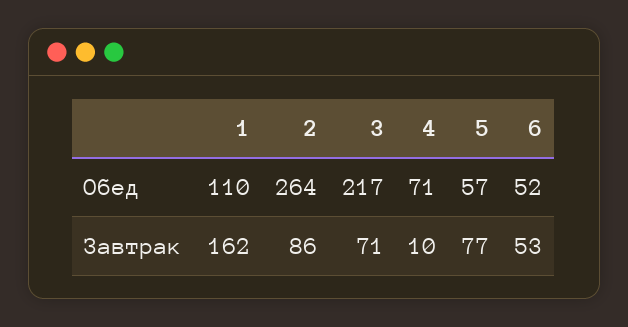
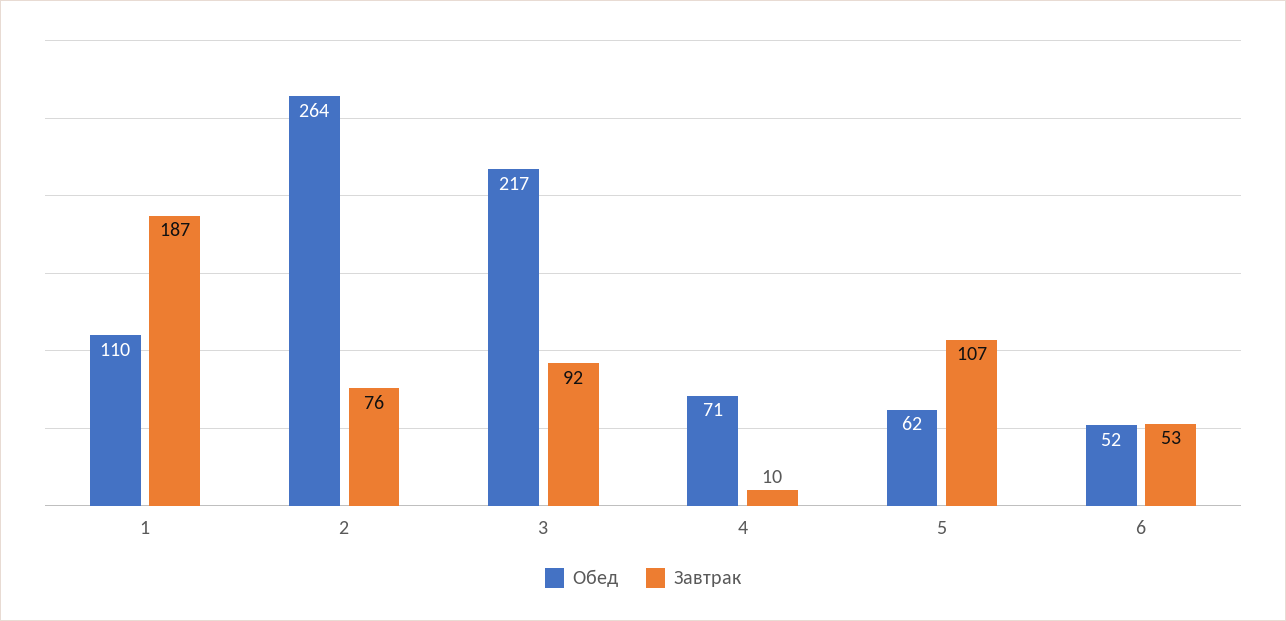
  {
    "Обед": {
      "1": 110,
      "2": 264,
      "3": 217,
      "4": 71,
-     "5": 57,
+     "5": 62,
      "6": 52
    },
    "Завтрак": {
-     "1": 162,
+     "1": 187,
-     "2": 86,
+     "2": 76,
-     "3": 71,
+     "3": 92,
      "4": 10,
-     "5": 77,
+     "5": 107,
      "6": 53
    }
  }

